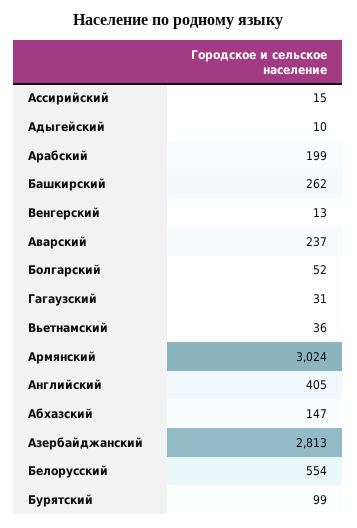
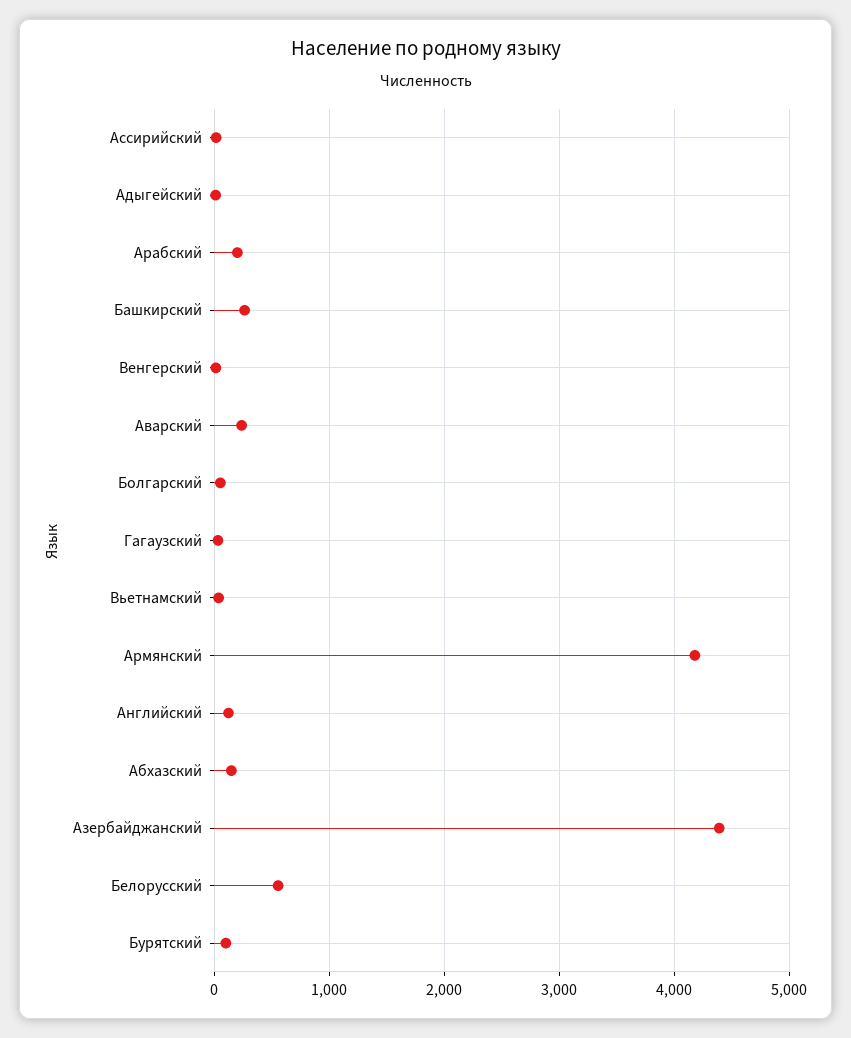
  {
    "Ассирийский": 15,
    "Адыгейский": 10,
    "Арабский": 199,
    "Башкирский": 262,
    "Венгерский": 13,
    "Аварский": 237,
    "Болгарский": 52,
    "Гагаузский": 31,
    "Вьетнамский": 36,
-   "Армянский": 3024,
+   "Армянский": 4200,
-   "Английский": 405,
+   "Английский": 100,
    "Абхазский": 147,
-   "Азербайджанский": 2813,
+   "Азербайджанский": 4400,
    "Белорусский": 554,
    "Бурятский": 99
  }

